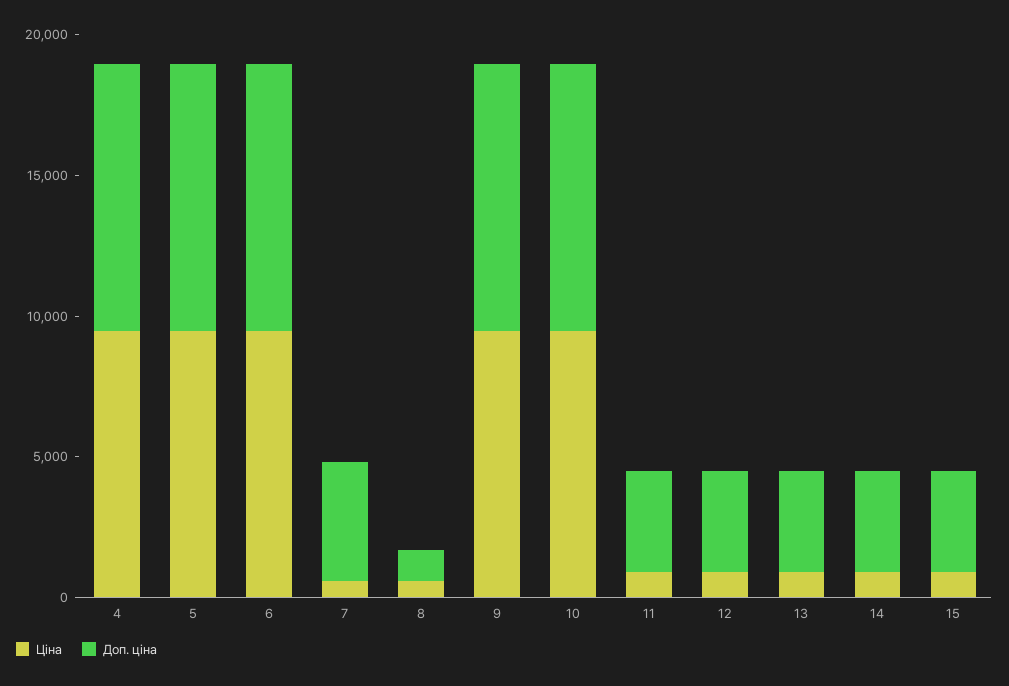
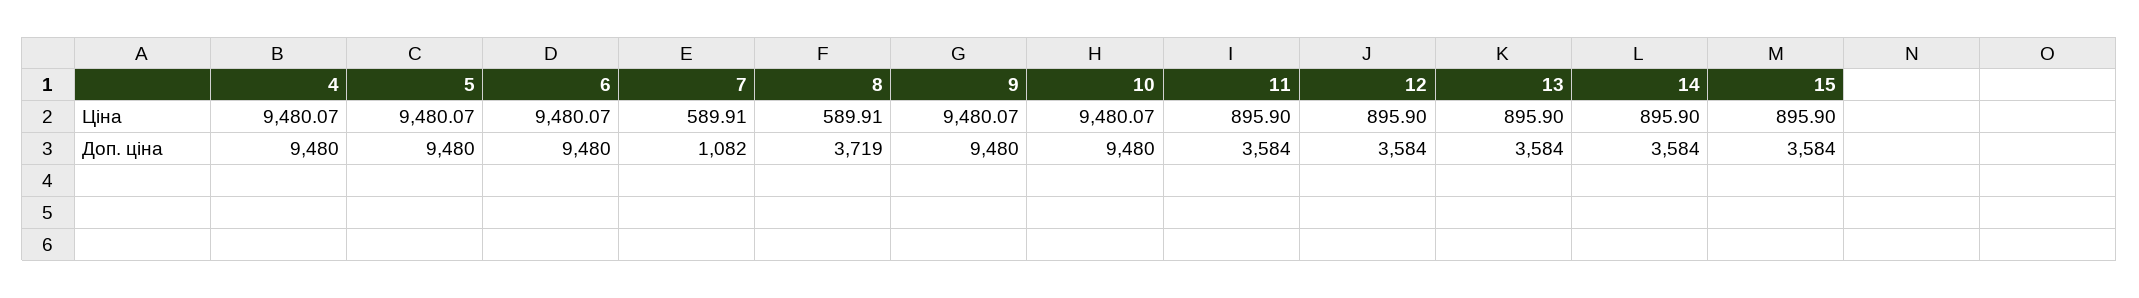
  {
    "Ціна": {
      "4": 9480.07,
      "5": 9480.07,
      "6": 9480.07,
      "7": 589.91,
      "8": 589.91,
      "9": 9480.07,
      "10": 9480.07,
      "11": 895.9,
      "12": 895.9,
      "13": 895.9,
      "14": 895.9,
      "15": 895.9
    },
    "Доп. ціна": {
      "4": 9480,
      "5": 9480,
      "6": 9480,
-     "7": 4000,
+     "7": 1082,
-     "8": 1000,
+     "8": 3719,
      "9": 9480,
      "10": 9480,
      "11": 3584,
      "12": 3584,
      "13": 3584,
      "14": 3584,
      "15": 3584
    }
  }

